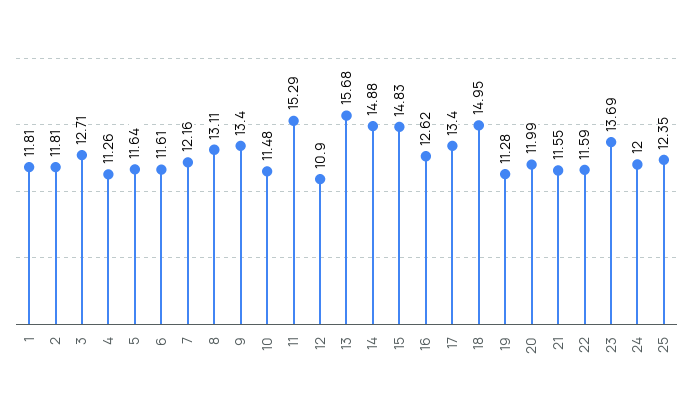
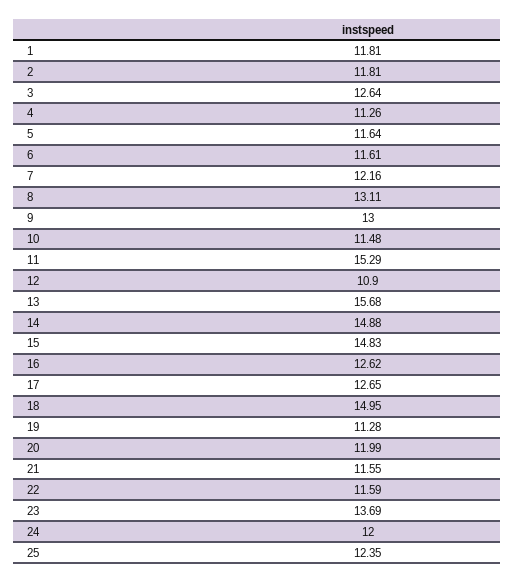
  {
    "1": 11.81,
    "2": 11.81,
-   "3": 12.71,
+   "3": 12.64,
    "4": 11.26,
    "5": 11.64,
    "6": 11.61,
    "7": 12.16,
    "8": 13.11,
-   "9": 13.4,
+   "9": 13,
    "10": 11.48,
    "11": 15.29,
    "12": 10.9,
    "13": 15.68,
    "14": 14.88,
    "15": 14.83,
    "16": 12.62,
-   "17": 13.4,
+   "17": 12.65,
    "18": 14.95,
    "19": 11.28,
    "20": 11.99,
    "21": 11.55,
    "22": 11.59,
    "23": 13.69,
    "24": 12,
    "25": 12.35
  }

